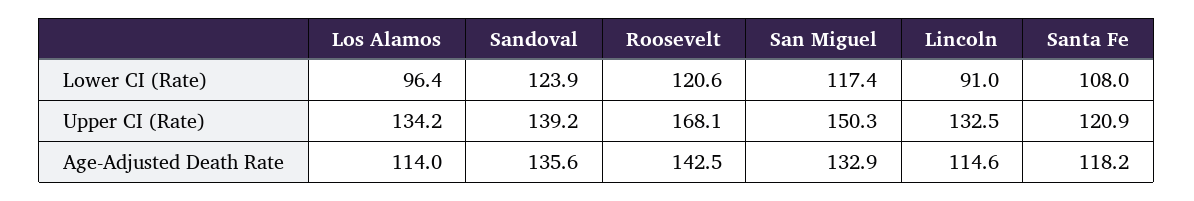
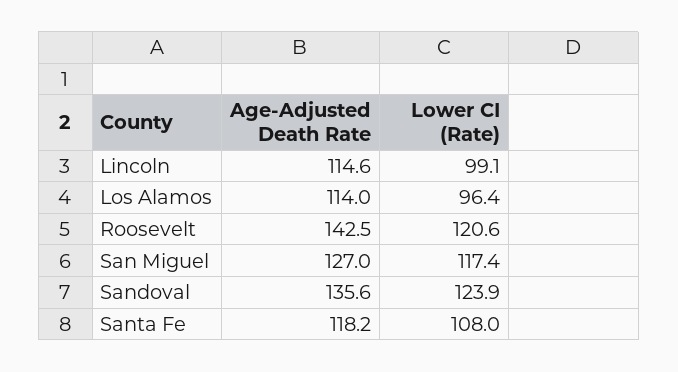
  {
    "Los Alamos": {
      "Lower CI (Rate)": 96.4,
-     "Upper CI (Rate)": 134.2,
      "Age-Adjusted Death Rate": 114
    },
    "Sandoval": {
      "Lower CI (Rate)": 123.9,
-     "Upper CI (Rate)": 139.2,
      "Age-Adjusted Death Rate": 135.6
    },
    "Roosevelt": {
      "Lower CI (Rate)": 120.6,
-     "Upper CI (Rate)": 168.1,
      "Age-Adjusted Death Rate": 142.5
    },
    "San Miguel": {
      "Lower CI (Rate)": 117.4,
-     "Upper CI (Rate)": 150.3,
-     "Age-Adjusted Death Rate": 132.9
+     "Age-Adjusted Death Rate": 127
    },
    "Lincoln": {
-     "Lower CI (Rate)": 91,
+     "Lower CI (Rate)": 99.1,
-     "Upper CI (Rate)": 132.5,
      "Age-Adjusted Death Rate": 114.6
    },
    "Santa Fe": {
      "Lower CI (Rate)": 108,
-     "Upper CI (Rate)": 120.9,
      "Age-Adjusted Death Rate": 118.2
    }
  }

